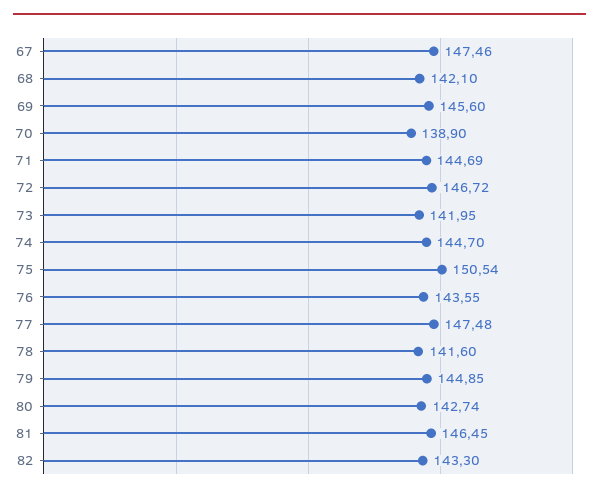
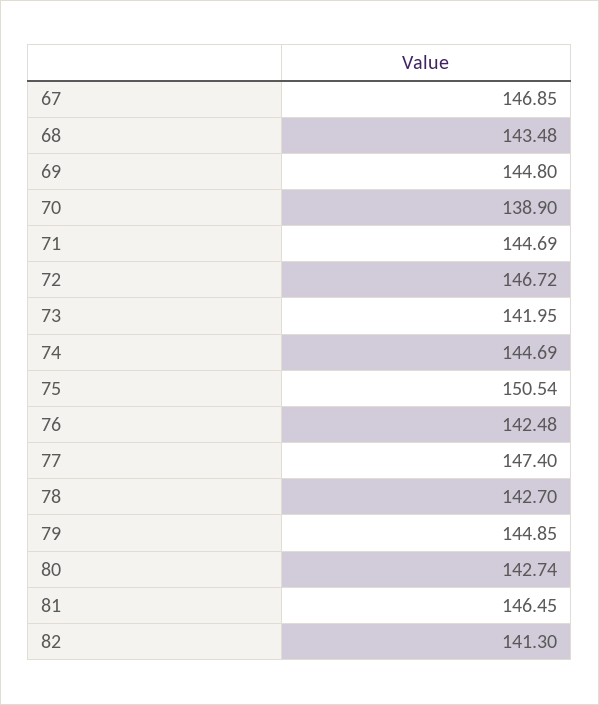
  {
-   "67": 147.46,
+   "67": 146.85,
-   "68": 142.1,
+   "68": 143.48,
-   "69": 145.6,
+   "69": 144.8,
    "70": 138.9,
    "71": 144.69,
    "72": 146.72,
    "73": 141.95,
-   "74": 144.7,
+   "74": 144.69,
    "75": 150.54,
-   "76": 143.55,
+   "76": 142.48,
-   "77": 147.48,
+   "77": 147.4,
-   "78": 141.6,
+   "78": 142.7,
    "79": 144.85,
    "80": 142.74,
    "81": 146.45,
-   "82": 143.3
+   "82": 141.3
  }

